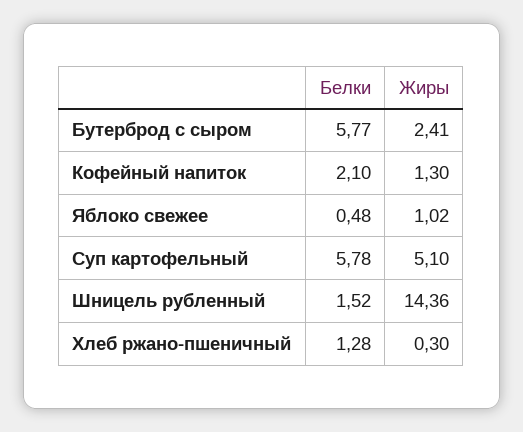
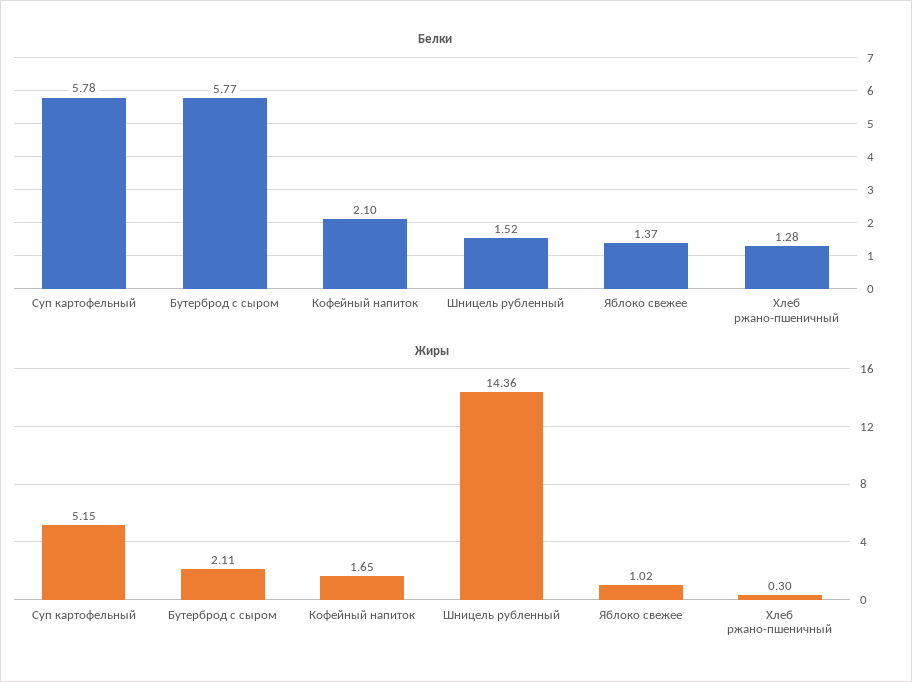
  {
    "Белки": {
      "Бутерброд с сыром": 5.77,
      "Кофейный напиток": 2.1,
-     "Яблоко свежее": 0.48,
+     "Яблоко свежее": 1.37,
      "Суп картофельный": 5.78,
      "Шницель рубленный": 1.52,
      "Хлеб ржано-пшеничный": 1.28
    },
    "Жиры": {
-     "Бутерброд с сыром": 2.41,
+     "Бутерброд с сыром": 2.11,
-     "Кофейный напиток": 1.3,
+     "Кофейный напиток": 1.65,
      "Яблоко свежее": 1.02,
-     "Суп картофельный": 5.1,
+     "Суп картофельный": 5.15,
      "Шницель рубленный": 14.36,
      "Хлеб ржано-пшеничный": 0.3
    }
  }

